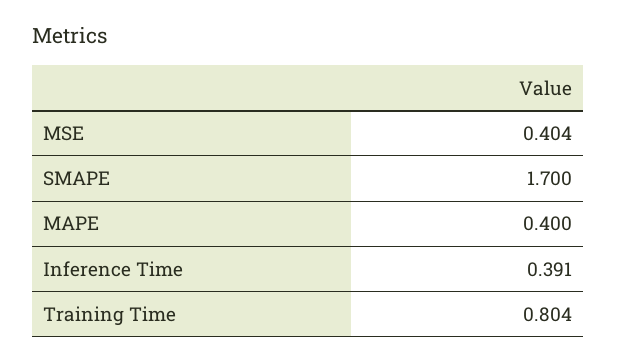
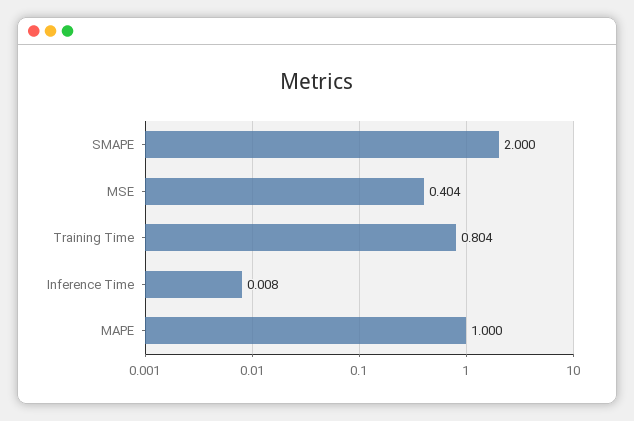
  {
    "MSE": 0.404,
-   "SMAPE": 1.7,
+   "SMAPE": 2,
-   "MAPE": 0.4,
+   "MAPE": 1,
-   "Inference Time": 0.391,
+   "Inference Time": 0.008,
    "Training Time": 0.804
  }

